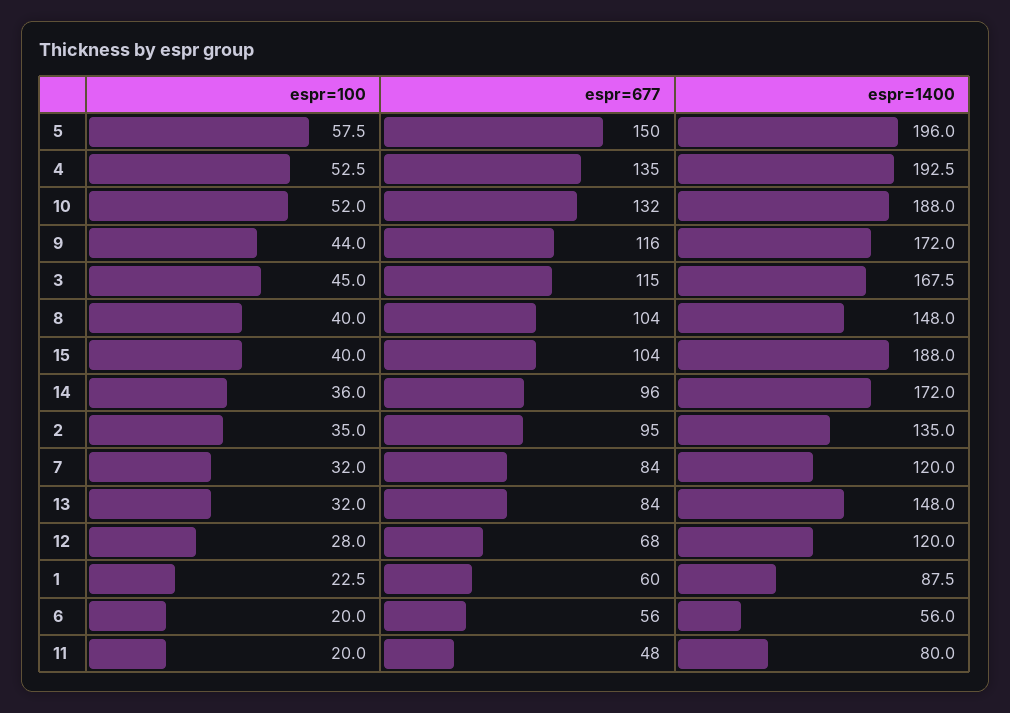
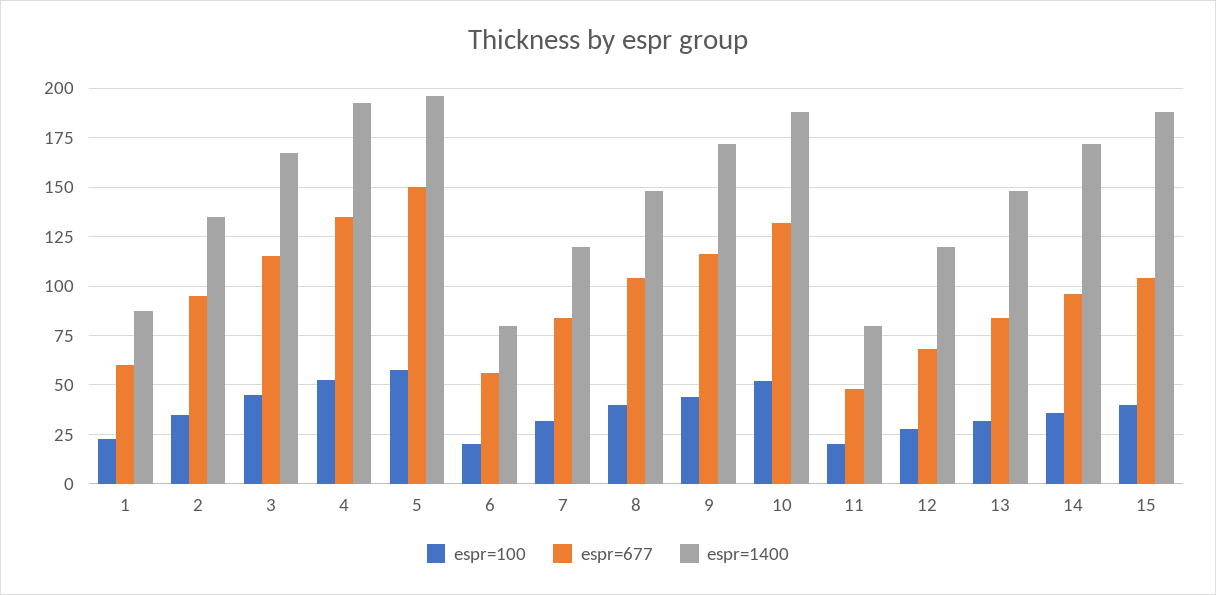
  {
    "espr=100": {
      "5": 57.5,
      "4": 52.5,
      "10": 52,
      "9": 44,
      "3": 45,
      "8": 40,
      "15": 40,
      "14": 36,
      "2": 35,
      "7": 32,
      "13": 32,
      "12": 28,
      "1": 22.5,
      "6": 20,
      "11": 20
    },
    "espr=677": {
      "5": 150,
      "4": 135,
      "10": 132,
      "9": 116,
      "3": 115,
      "8": 104,
      "15": 104,
      "14": 96,
      "2": 95,
      "7": 84,
      "13": 84,
      "12": 68,
      "1": 60,
      "6": 56,
      "11": 48
    },
    "espr=1400": {
      "5": 196,
      "4": 192.5,
      "10": 188,
      "9": 172,
      "3": 167.5,
      "8": 148,
      "15": 188,
      "14": 172,
      "2": 135,
      "7": 120,
      "13": 148,
      "12": 120,
      "1": 87.5,
-     "6": 56,
+     "6": 80,
      "11": 80
    }
  }

